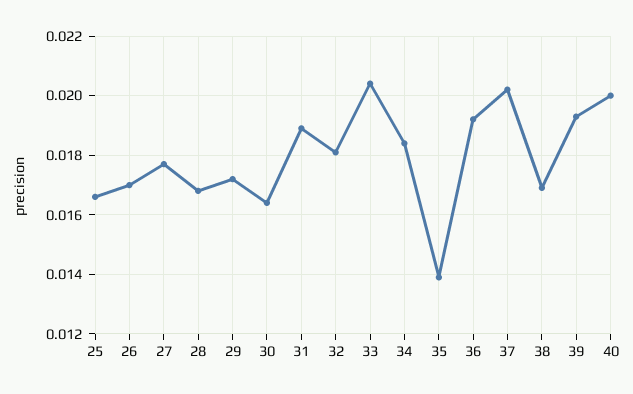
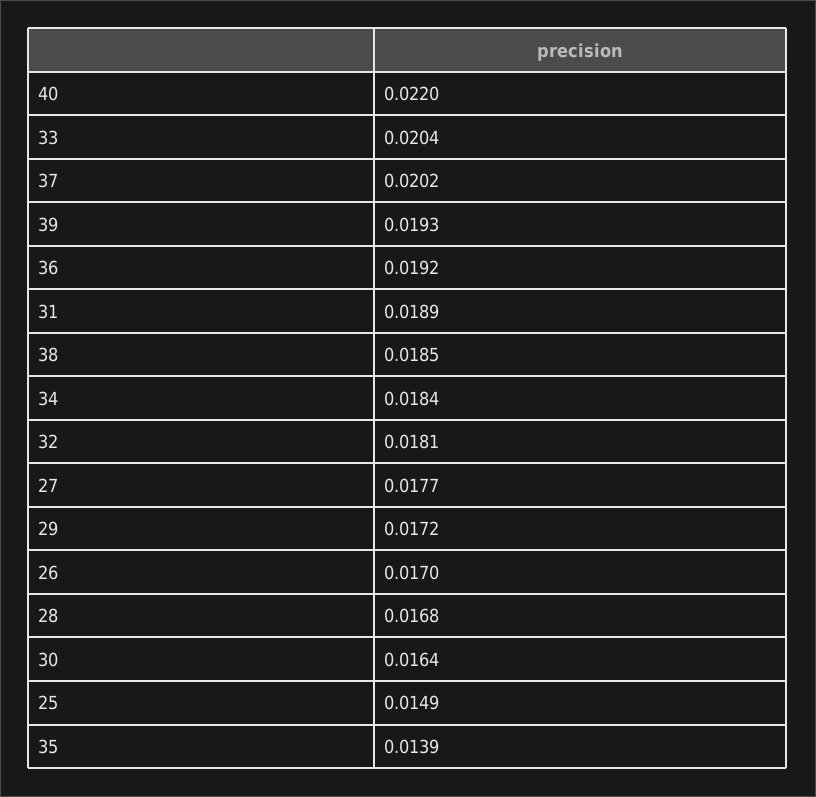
  {
-   "25": 0.0165,
+   "25": 0.0149,
    "26": 0.017,
    "27": 0.0177,
    "28": 0.0168,
    "29": 0.0172,
    "30": 0.0164,
    "31": 0.0189,
    "32": 0.0181,
    "33": 0.0204,
    "34": 0.0184,
    "35": 0.0139,
    "36": 0.0192,
    "37": 0.0202,
-   "38": 0.017,
+   "38": 0.0185,
    "39": 0.0193,
-   "40": 0.02
+   "40": 0.022
  }

